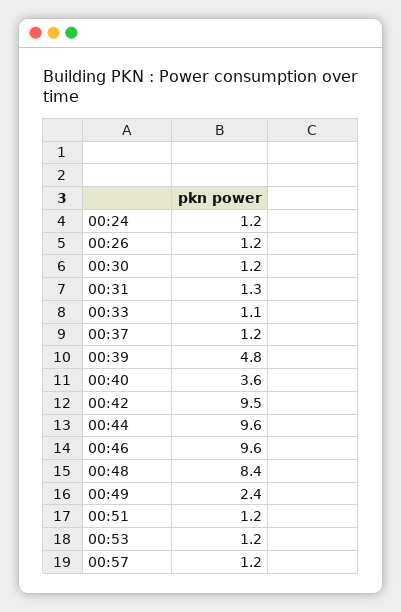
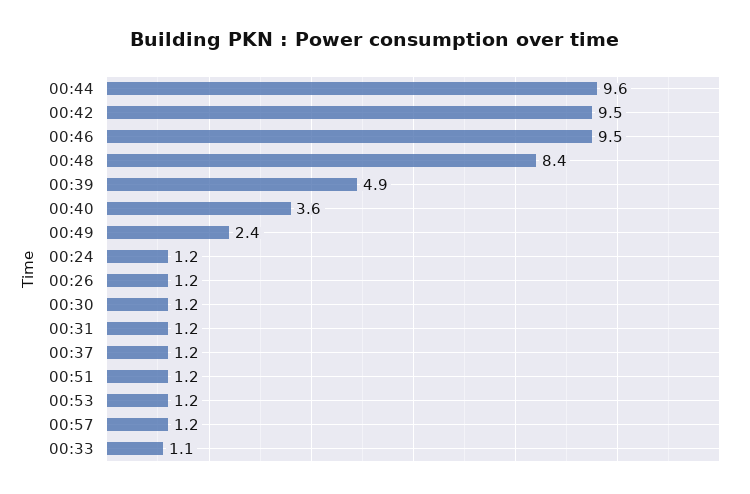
  {
    "00:24": 1.2,
    "00:26": 1.2,
    "00:30": 1.2,
-   "00:31": 1.3,
+   "00:31": 1.2,
    "00:33": 1.1,
    "00:37": 1.2,
-   "00:39": 4.8,
+   "00:39": 4.9,
    "00:40": 3.6,
    "00:42": 9.5,
    "00:44": 9.6,
-   "00:46": 9.6,
+   "00:46": 9.5,
    "00:48": 8.4,
    "00:49": 2.4,
    "00:51": 1.2,
    "00:53": 1.2,
    "00:57": 1.2
  }

